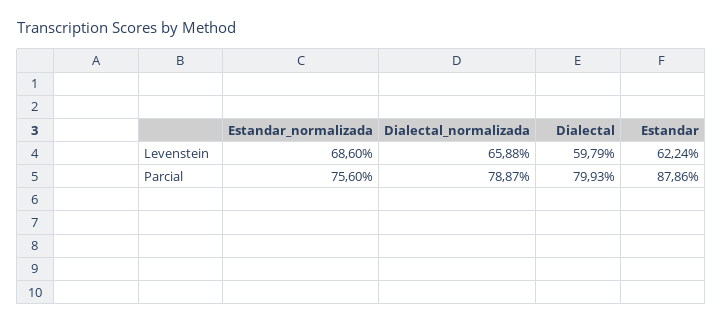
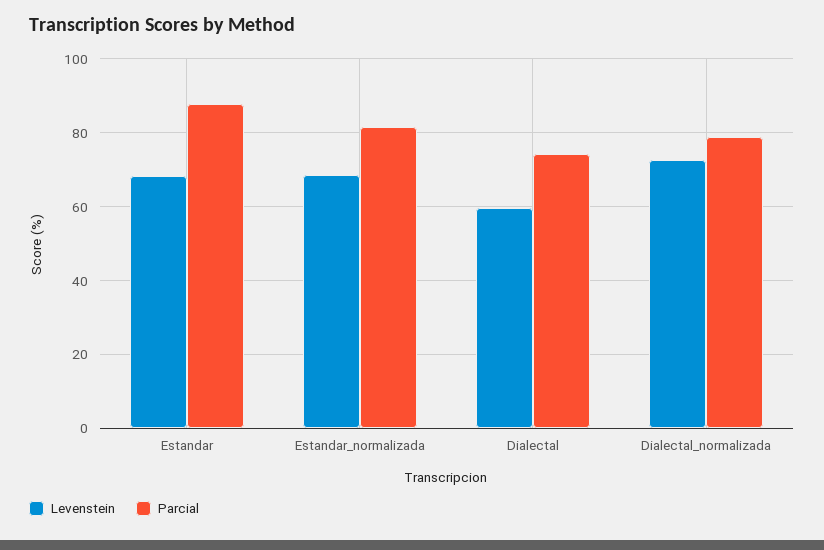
  {
    "Levenstein": {
      "Estandar_normalizada": 68.6,
-     "Dialectal_normalizada": 65.88,
+     "Dialectal_normalizada": 72,
      "Dialectal": 59.79,
-     "Estandar": 62.24
+     "Estandar": 68
    },
    "Parcial": {
-     "Estandar_normalizada": 75.6,
+     "Estandar_normalizada": 82,
      "Dialectal_normalizada": 78.87,
-     "Dialectal": 79.93,
+     "Dialectal": 74,
      "Estandar": 87.86
    }
  }

